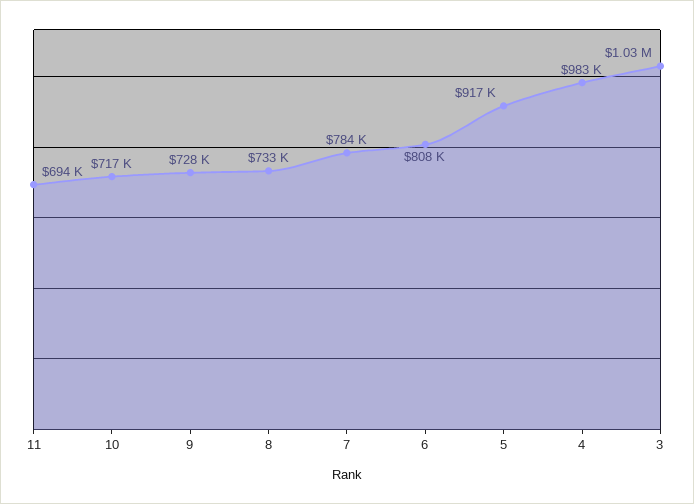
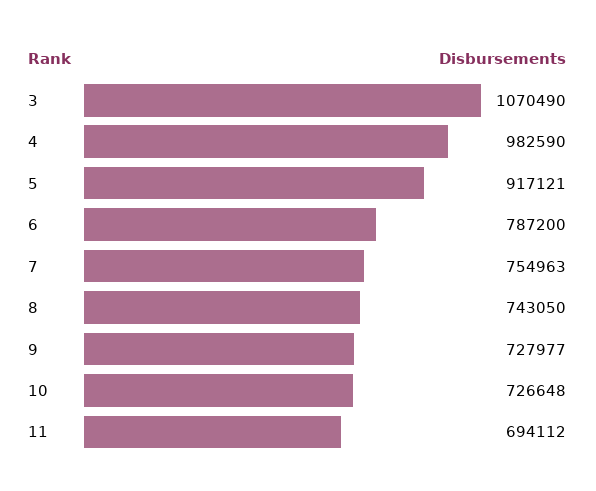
  {
    "11": 694112,
-   "10": 717000,
+   "10": 726648,
    "9": 727977,
-   "8": 733000,
+   "8": 743050,
-   "7": 784000,
+   "7": 754963,
-   "6": 808000,
+   "6": 787200,
    "5": 917121,
    "4": 982590,
-   "3": 1030000
+   "3": 1070490
  }

